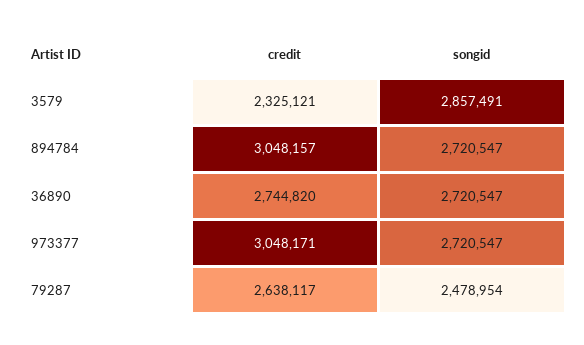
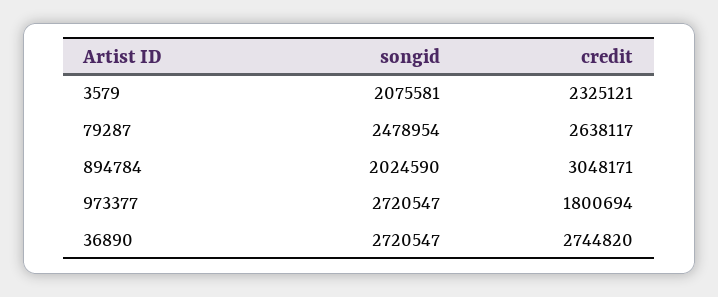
  {
    "credit": {
      "3579": 2325121,
-     "894784": 3048157,
+     "894784": 3048171,
      "36890": 2744820,
-     "973377": 3048171,
+     "973377": 1800694,
      "79287": 2638117
    },
    "songid": {
-     "3579": 2857491,
+     "3579": 2075581,
-     "894784": 2720547,
+     "894784": 2024590,
      "36890": 2720547,
      "973377": 2720547,
      "79287": 2478954
    }
  }

